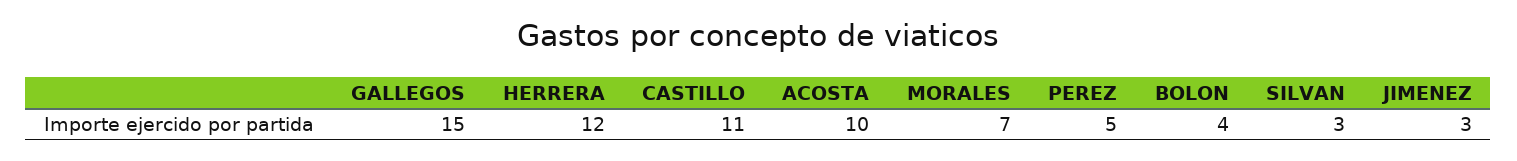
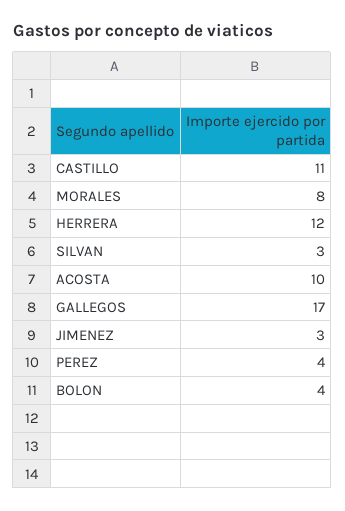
  {
-   "GALLEGOS": 15,
+   "GALLEGOS": 17,
    "HERRERA": 12,
    "CASTILLO": 11,
    "ACOSTA": 10,
-   "MORALES": 7,
+   "MORALES": 8,
-   "PEREZ": 5,
+   "PEREZ": 4,
    "BOLON": 4,
    "SILVAN": 3,
    "JIMENEZ": 3
  }

